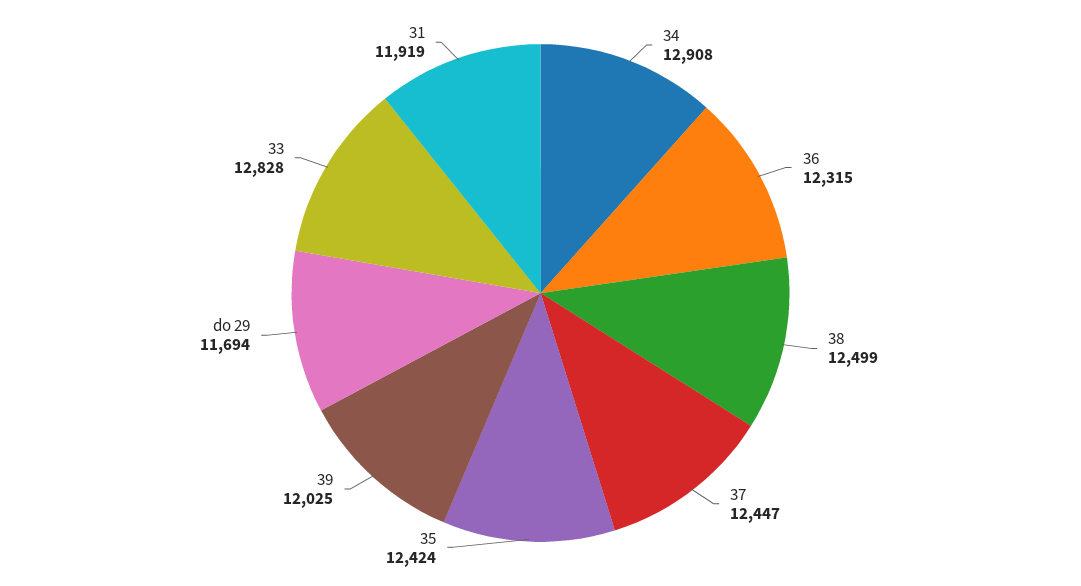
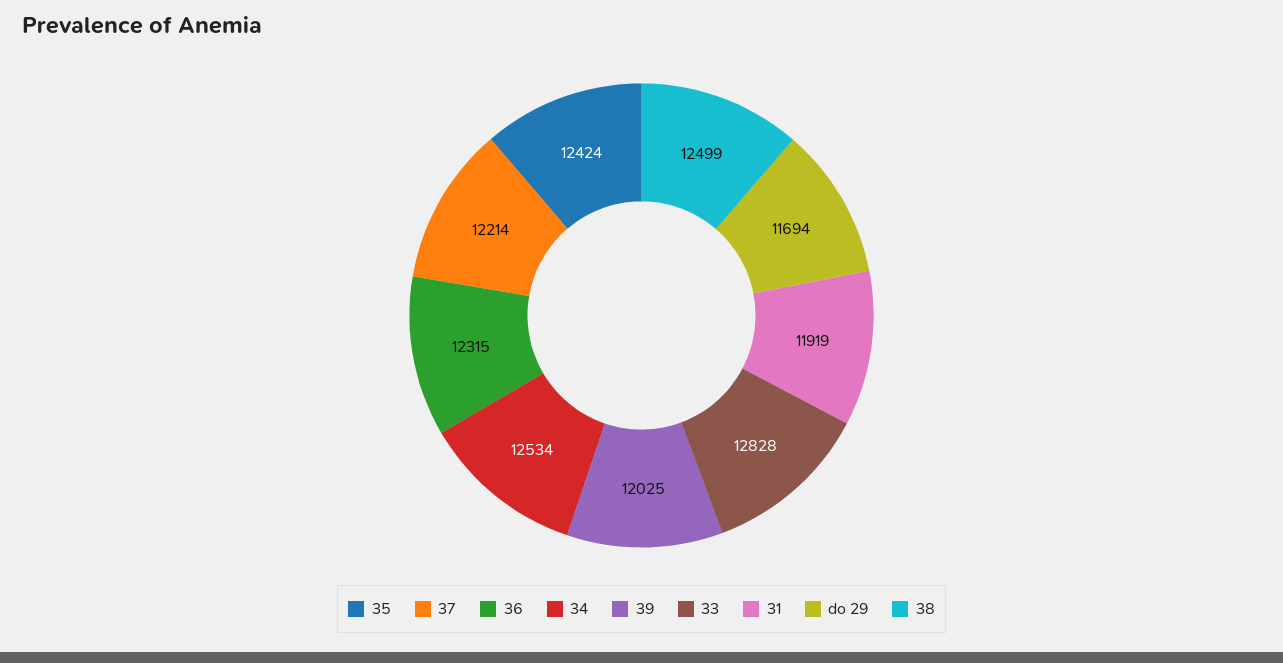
  {
-   "34": 12908,
+   "34": 12534,
    "36": 12315,
    "38": 12499,
-   "37": 12447,
+   "37": 12214,
    "35": 12424,
    "39": 12025,
    "do 29": 11694,
    "33": 12828,
    "31": 11919
  }

